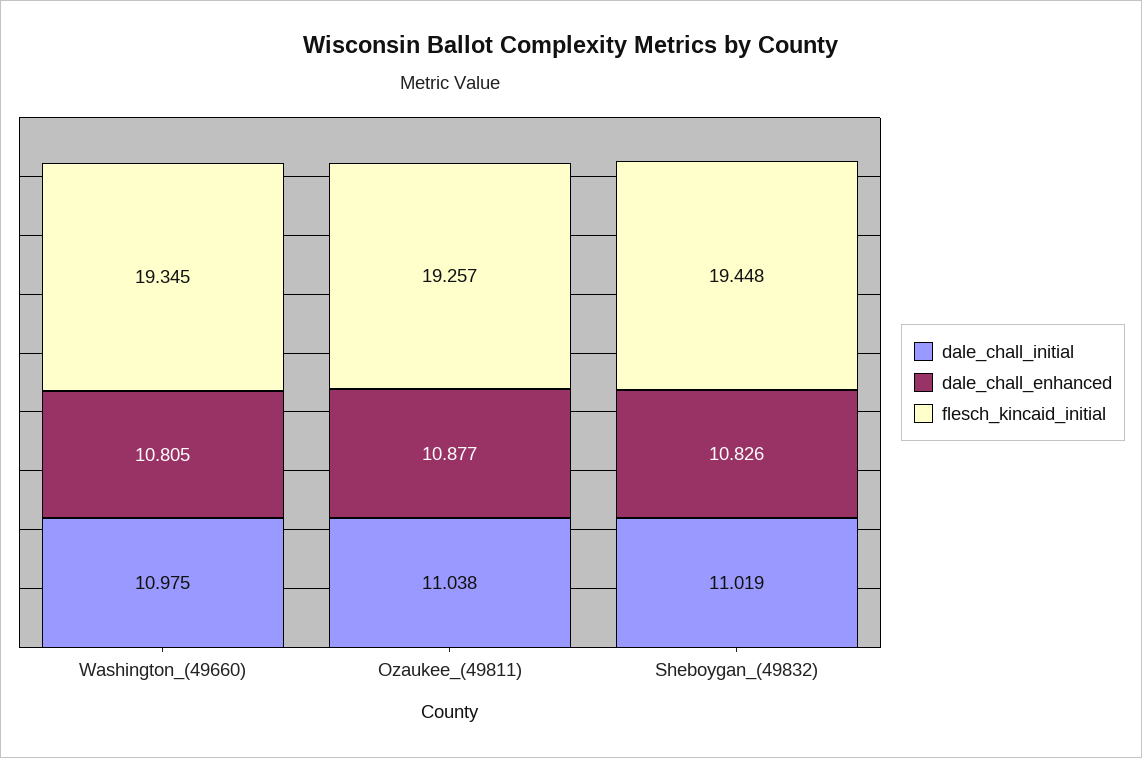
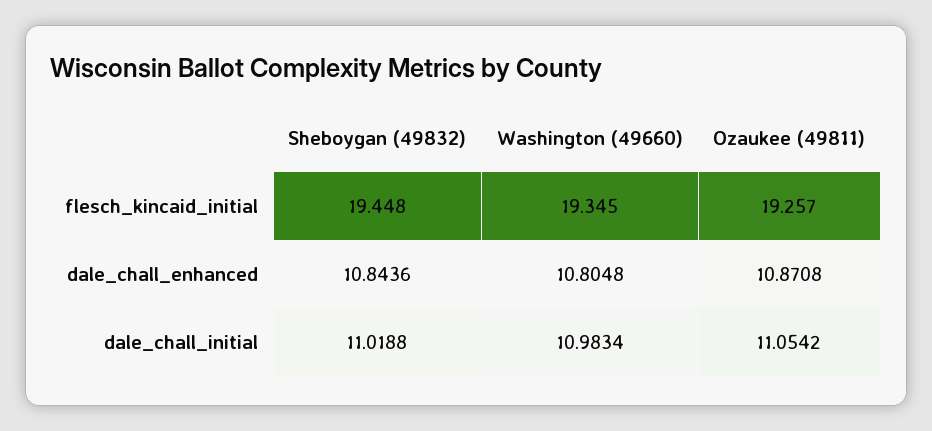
  {
    "dale_chall_initial": {
-     "Washington_(49660)": 10.975,
+     "Washington_(49660)": 10.9834,
-     "Ozaukee_(49811)": 11.038,
+     "Ozaukee_(49811)": 11.0542,
      "Sheboygan_(49832)": 11.0188
    },
    "dale_chall_enhanced": {
      "Washington_(49660)": 10.8048,
-     "Ozaukee_(49811)": 10.877,
+     "Ozaukee_(49811)": 10.8708,
-     "Sheboygan_(49832)": 10.826
+     "Sheboygan_(49832)": 10.8436
    },
    "flesch_kincaid_initial": {
      "Washington_(49660)": 19.345,
      "Ozaukee_(49811)": 19.257,
      "Sheboygan_(49832)": 19.448
    }
  }

